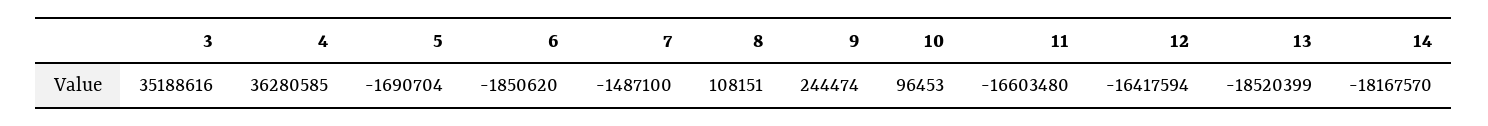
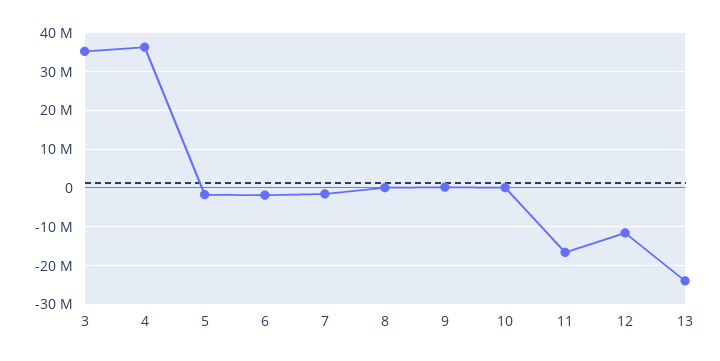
  {
    "3": 35188616,
    "4": 36280585,
    "5": -1690704,
    "6": -1850620,
    "7": -1487100,
    "8": 108151,
    "9": 244474,
    "10": 96453,
    "11": -16603480,
-   "12": -16417594,
+   "12": -12000000,
-   "13": -18520399,
+   "13": -24000000
-   "14": -18167570
  }

